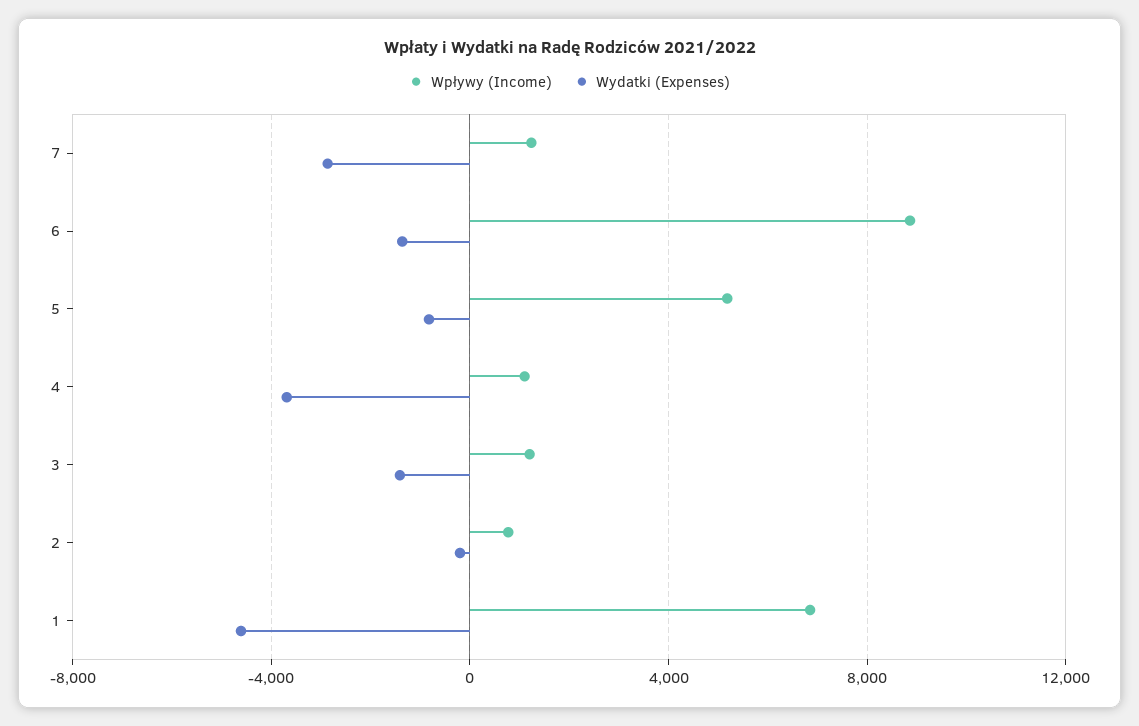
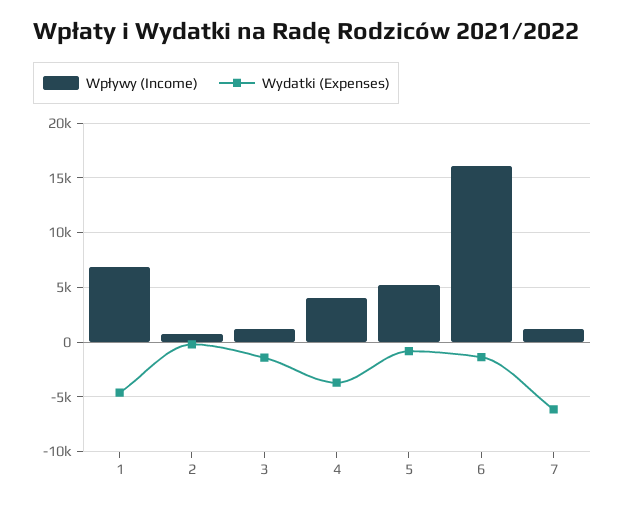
  {
    "Wpływy (Income)": {
      "7": 1000,
-     "6": 9000,
+     "6": 16000,
      "5": 5000,
-     "4": 1000,
+     "4": 4000,
      "3": 1000,
      "2": 1000,
      "1": 7000
    },
    "Wydatki (Expenses)": {
-     "7": -3000,
+     "7": -6000,
      "6": -1500,
      "5": -1000,
      "4": -3500,
      "3": -1500,
      "2": 0,
      "1": -4500
    }
  }

